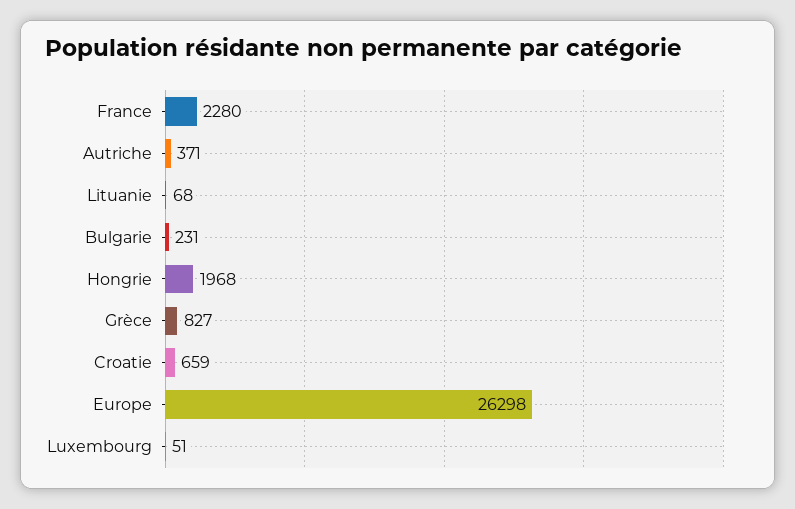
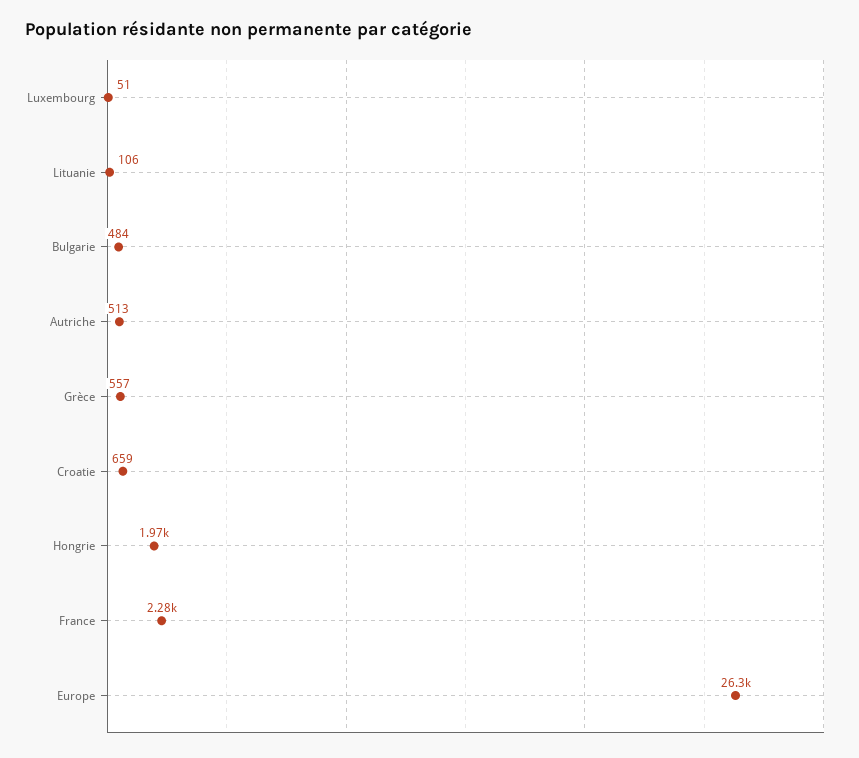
  {
    "France": 2280,
-   "Autriche": 371,
+   "Autriche": 513,
-   "Lituanie": 68,
+   "Lituanie": 106,
-   "Bulgarie": 231,
+   "Bulgarie": 484,
    "Hongrie": 1968,
-   "Grèce": 827,
+   "Grèce": 557,
    "Croatie": 659,
    "Europe": 26298,
    "Luxembourg": 51
  }

